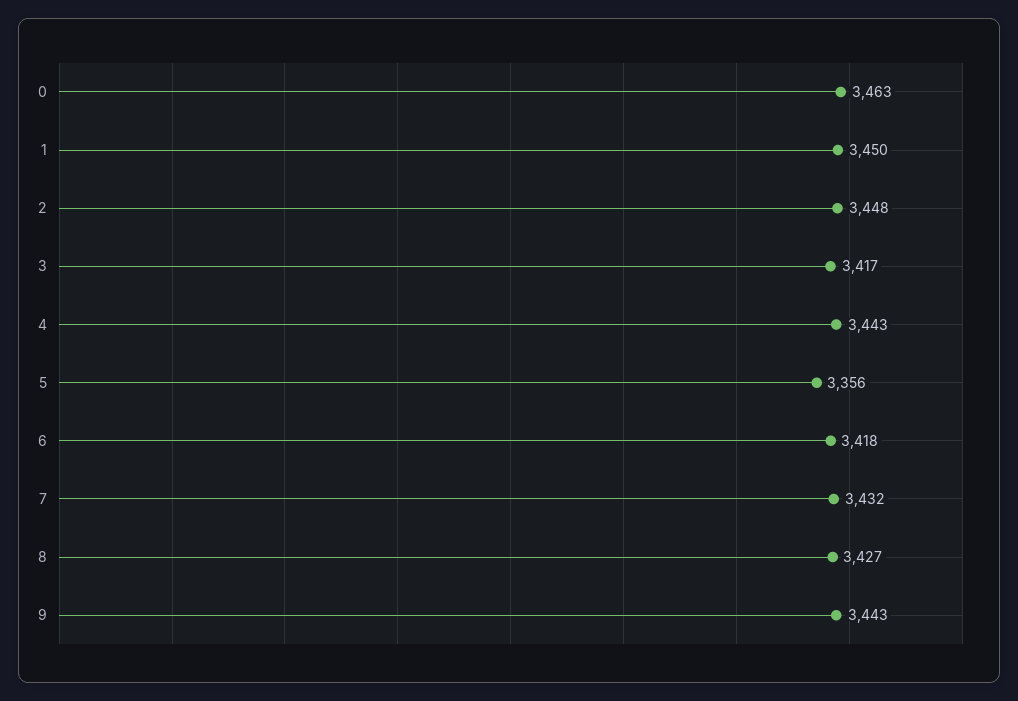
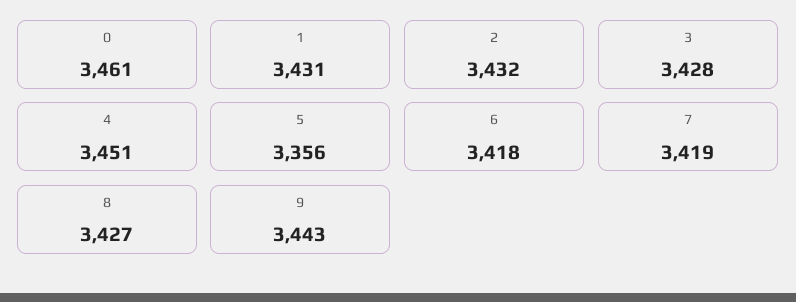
  {
-   "0": 3463,
+   "0": 3461,
-   "1": 3450,
+   "1": 3431,
-   "2": 3448,
+   "2": 3432,
-   "3": 3417,
+   "3": 3428,
-   "4": 3443,
+   "4": 3451,
    "5": 3356,
    "6": 3418,
-   "7": 3432,
+   "7": 3419,
    "8": 3427,
    "9": 3443
  }

